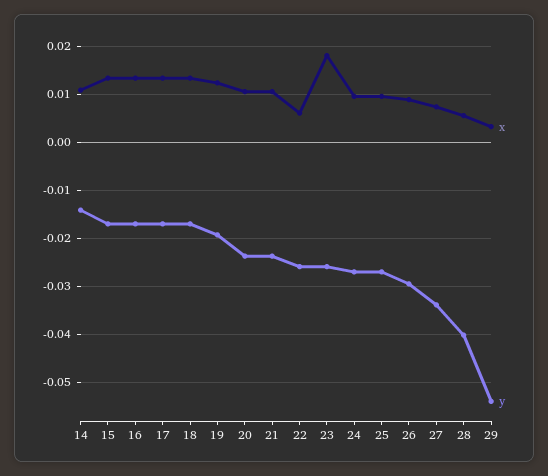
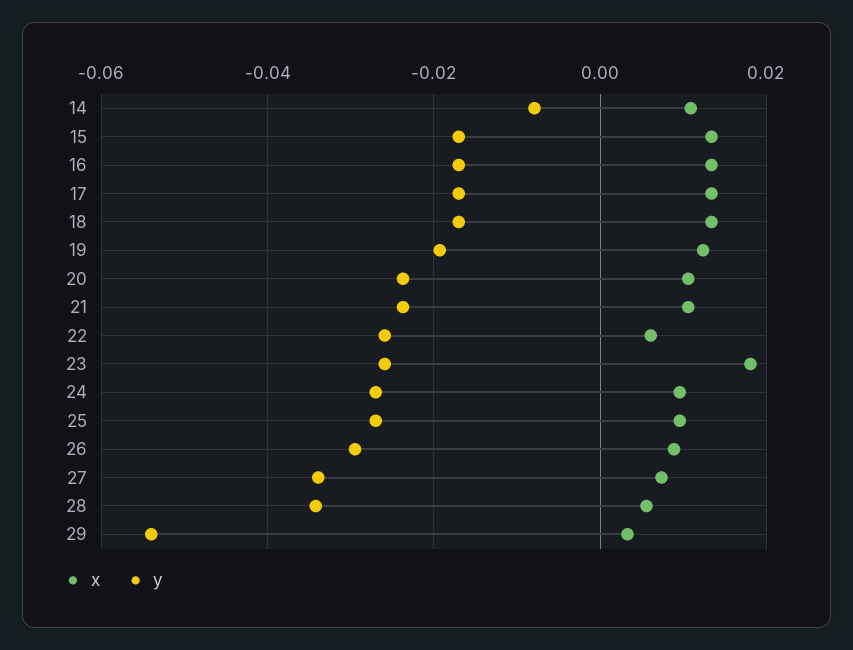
  {
    "x": {
      "14": 0.01,
      "15": 0.014,
      "16": 0.014,
      "17": 0.014,
      "18": 0.014,
      "19": 0.012,
      "20": 0.01,
      "21": 0.01,
      "22": 0.006,
      "23": 0.018,
      "24": 0.01,
      "25": 0.01,
      "26": 0.008,
      "27": 0.008,
      "28": 0.006,
      "29": 0.004
    },
    "y": {
-     "14": -0.014,
+     "14": -0.008,
      "15": -0.018,
      "16": -0.018,
      "17": -0.018,
      "18": -0.018,
      "19": -0.02,
      "20": -0.024,
      "21": -0.024,
      "22": -0.026,
      "23": -0.026,
      "24": -0.028,
      "25": -0.028,
      "26": -0.03,
      "27": -0.034,
-     "28": -0.04,
+     "28": -0.034,
      "29": -0.054
    }
  }

